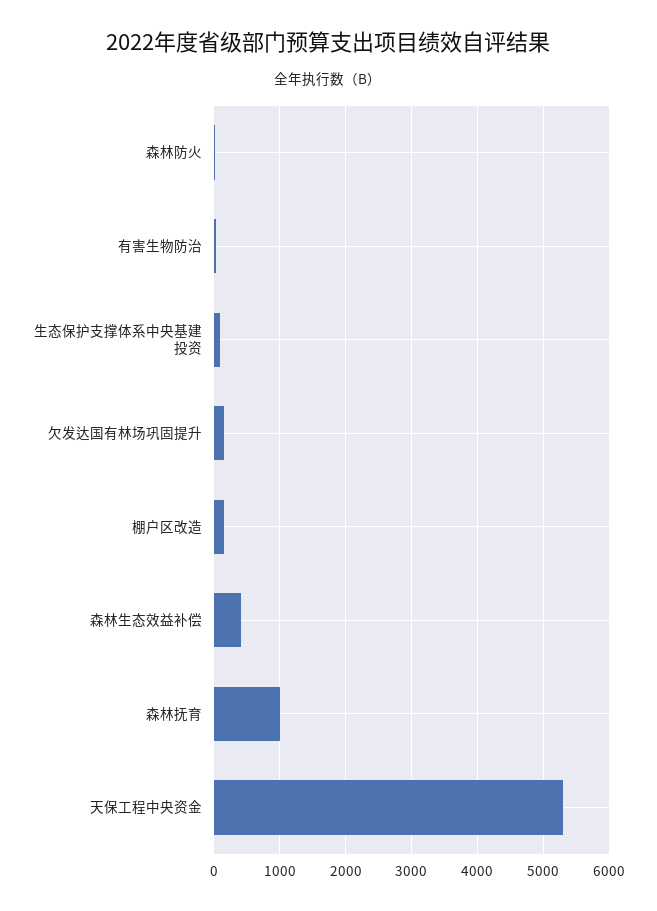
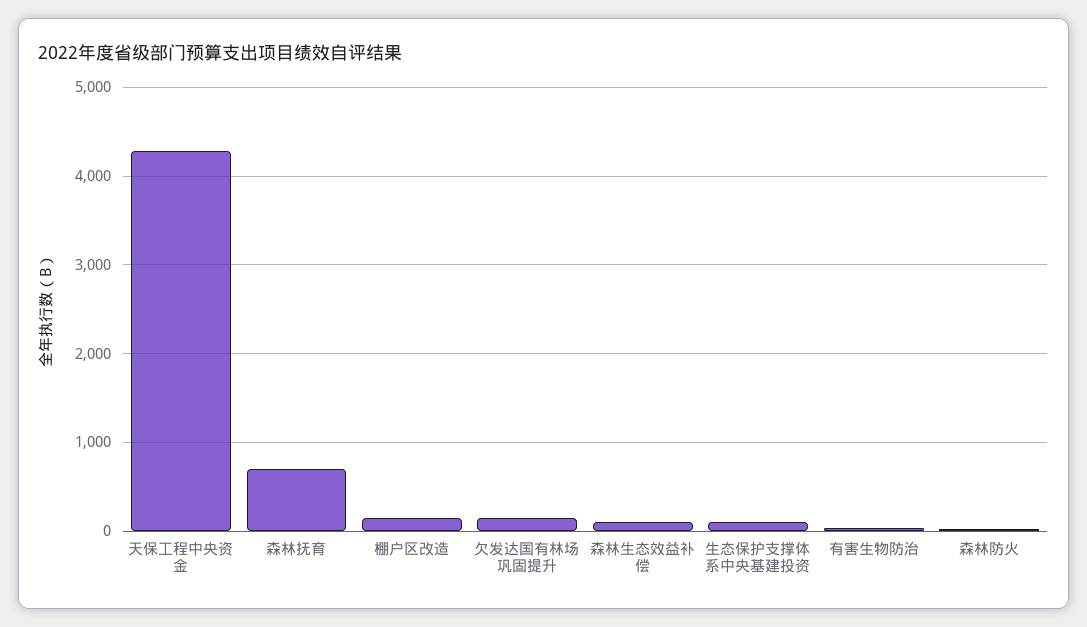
  {
    "森林防火": 0,
    "有害生物防治": 0,
    "生态保护支撑体系中央基建投资": 100,
    "欠发达国有林场巩固提升": 100,
    "棚户区改造": 200,
-   "森林生态效益补偿": 400,
+   "森林生态效益补偿": 100,
-   "森林抚育": 1000,
+   "森林抚育": 700,
-   "天保工程中央资金": 5300
+   "天保工程中央资金": 4300
  }

